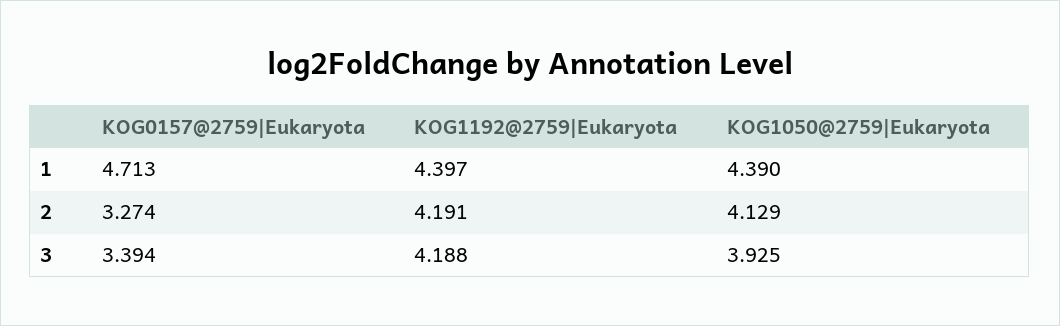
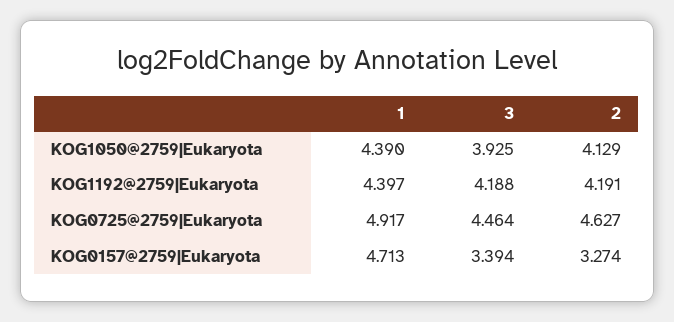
  {
    "KOG0157@2759|Eukaryota": {
      "1": 4.713,
      "2": 3.274,
      "3": 3.394
    },
    "KOG1192@2759|Eukaryota": {
      "1": 4.397,
      "2": 4.191,
      "3": 4.188
    },
    "KOG1050@2759|Eukaryota": {
      "1": 4.39,
      "2": 4.129,
      "3": 3.925
-   }
+   },
+   "KOG0725@2759|Eukaryota": {
+     "1": 4.917,
+     "3": 4.464,
+     "2": 4.627
+   }
  }

